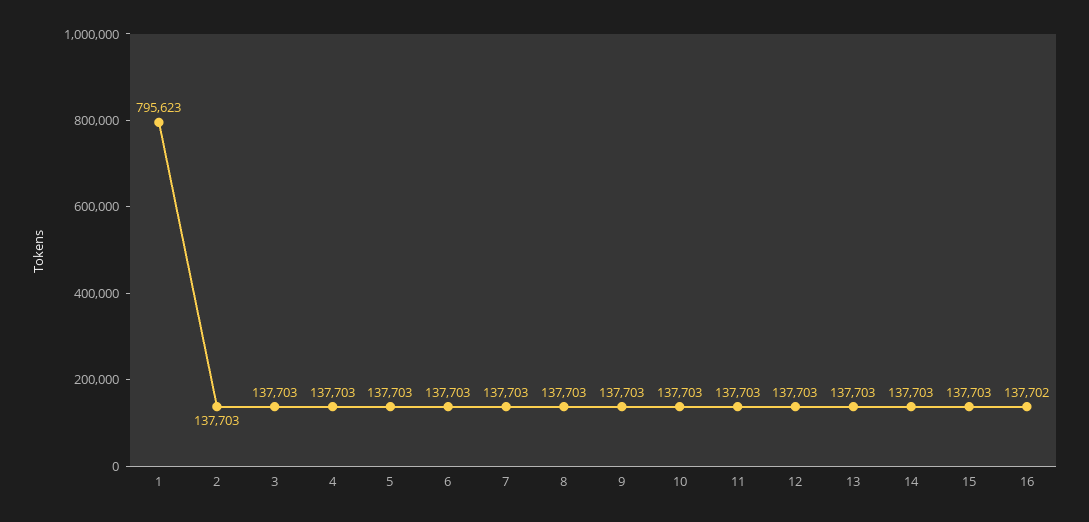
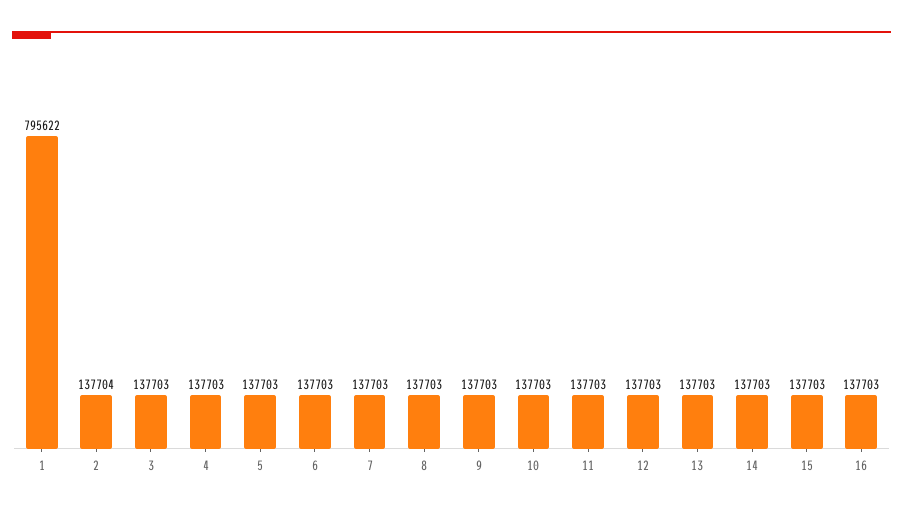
  {
-   "1": 795623,
+   "1": 795622,
-   "2": 137703,
+   "2": 137704,
    "3": 137703,
    "4": 137703,
    "5": 137703,
    "6": 137703,
    "7": 137703,
    "8": 137703,
    "9": 137703,
    "10": 137703,
    "11": 137703,
    "12": 137703,
    "13": 137703,
    "14": 137703,
    "15": 137703,
-   "16": 137702
+   "16": 137703
  }

